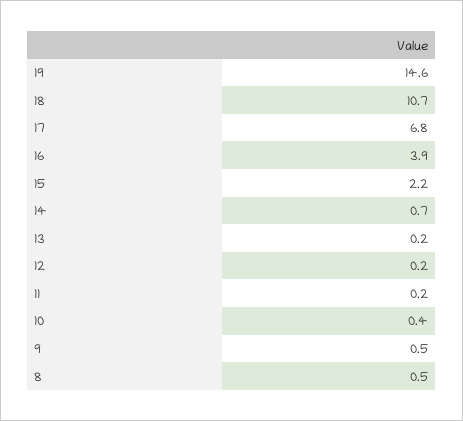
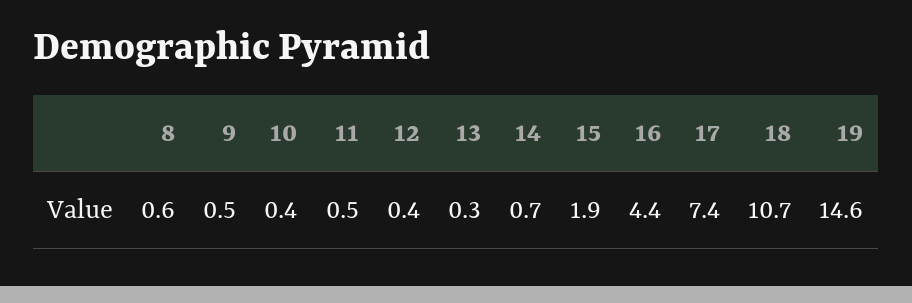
  {
    "19": 14.6,
    "18": 10.7,
-   "17": 6.8,
+   "17": 7.4,
-   "16": 3.9,
+   "16": 4.4,
-   "15": 2.2,
+   "15": 1.9,
    "14": 0.7,
-   "13": 0.2,
+   "13": 0.3,
-   "12": 0.2,
+   "12": 0.4,
-   "11": 0.2,
+   "11": 0.5,
    "10": 0.4,
    "9": 0.5,
-   "8": 0.5
+   "8": 0.6
  }

